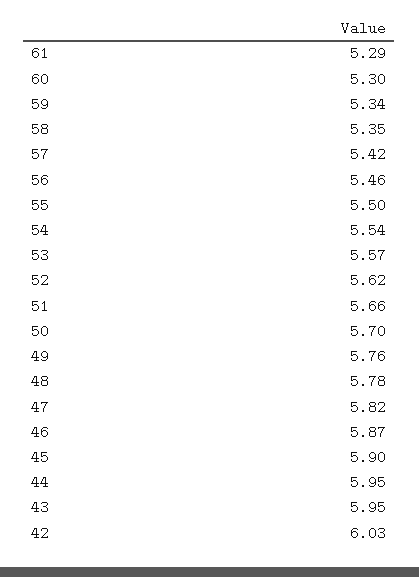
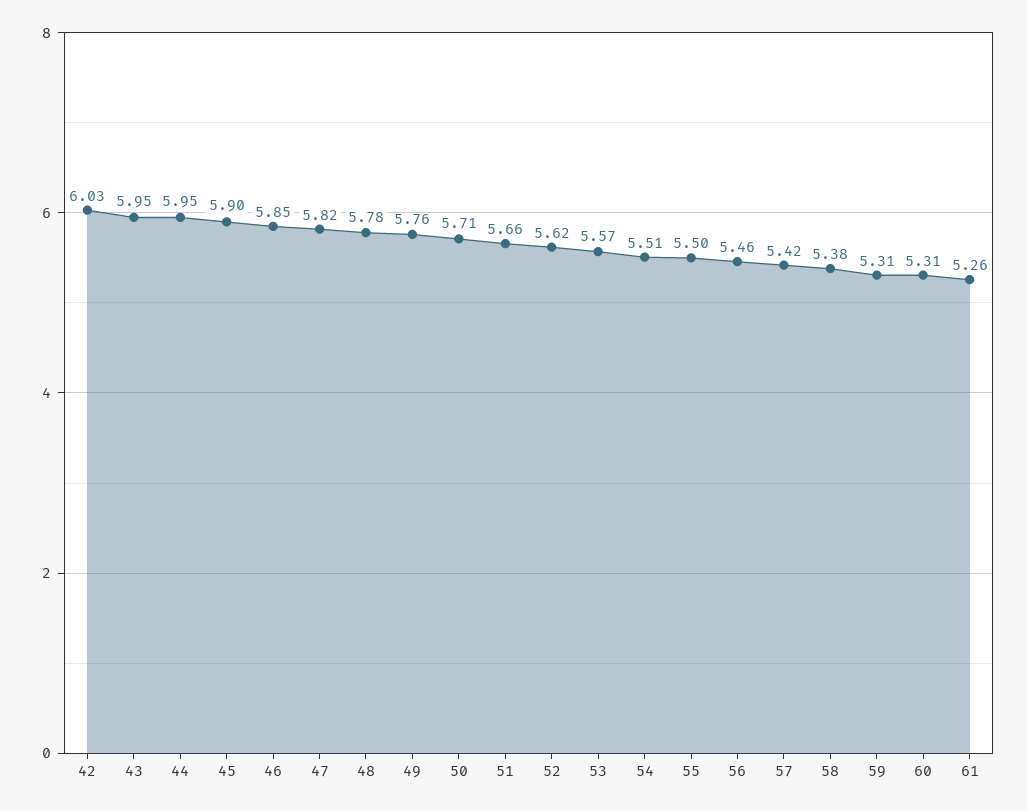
  {
-   "61": 5.29,
+   "61": 5.26,
-   "60": 5.3,
+   "60": 5.31,
-   "59": 5.34,
+   "59": 5.31,
-   "58": 5.35,
+   "58": 5.38,
    "57": 5.42,
    "56": 5.46,
    "55": 5.5,
-   "54": 5.54,
+   "54": 5.51,
    "53": 5.57,
    "52": 5.62,
    "51": 5.66,
-   "50": 5.7,
+   "50": 5.71,
    "49": 5.76,
    "48": 5.78,
    "47": 5.82,
-   "46": 5.87,
+   "46": 5.85,
    "45": 5.9,
    "44": 5.95,
    "43": 5.95,
    "42": 6.03
  }

